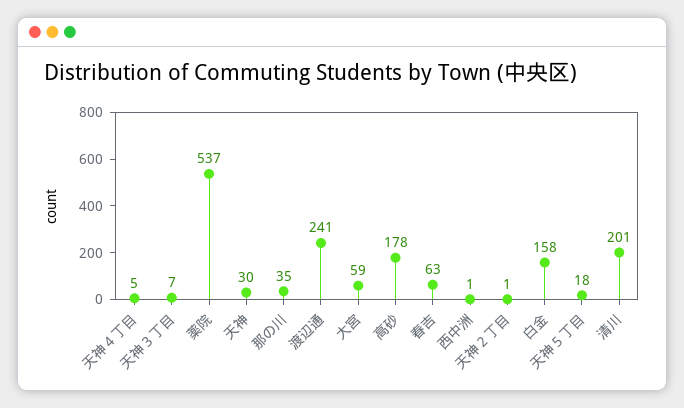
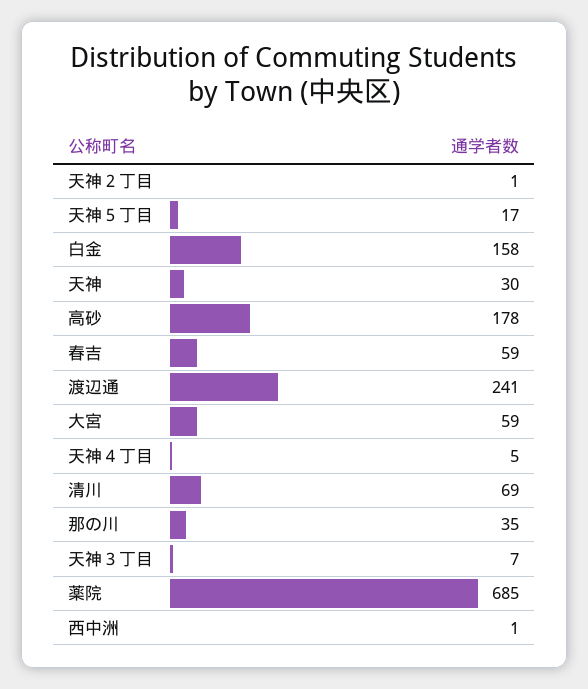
  {
    "天神４丁目": 5,
    "天神３丁目": 7,
-   "薬院": 537,
+   "薬院": 685,
    "天神": 30,
    "那の川": 35,
    "渡辺通": 241,
    "大宮": 59,
    "高砂": 178,
-   "春吉": 63,
+   "春吉": 59,
    "西中洲": 1,
    "天神２丁目": 1,
    "白金": 158,
-   "天神５丁目": 18,
+   "天神５丁目": 17,
-   "清川": 201
+   "清川": 69
  }

